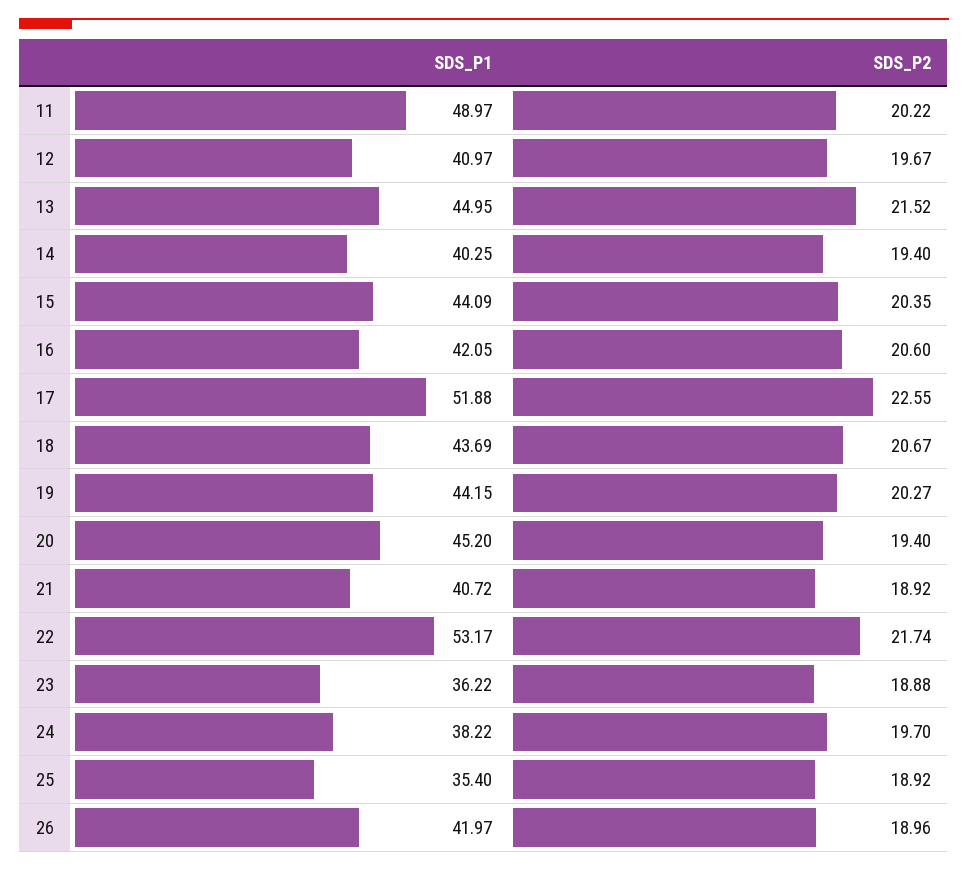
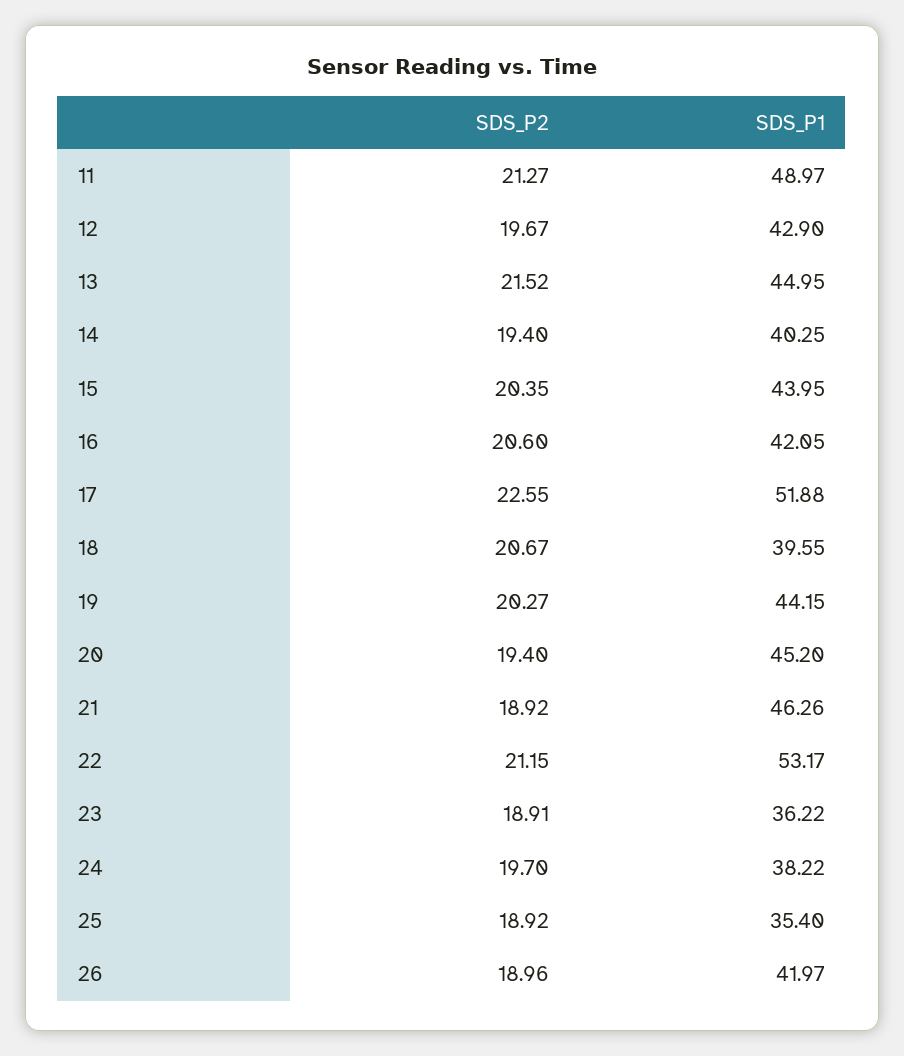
  {
    "SDS_P1": {
      "11": 48.97,
-     "12": 40.97,
+     "12": 42.9,
      "13": 44.95,
      "14": 40.25,
-     "15": 44.09,
+     "15": 43.95,
      "16": 42.05,
      "17": 51.88,
-     "18": 43.69,
+     "18": 39.55,
      "19": 44.15,
      "20": 45.2,
-     "21": 40.72,
+     "21": 46.26,
      "22": 53.17,
      "23": 36.22,
      "24": 38.22,
      "25": 35.4,
      "26": 41.97
    },
    "SDS_P2": {
-     "11": 20.22,
+     "11": 21.27,
      "12": 19.67,
      "13": 21.52,
      "14": 19.4,
      "15": 20.35,
      "16": 20.6,
      "17": 22.55,
      "18": 20.67,
      "19": 20.27,
      "20": 19.4,
      "21": 18.92,
-     "22": 21.74,
+     "22": 21.15,
-     "23": 18.88,
+     "23": 18.91,
      "24": 19.7,
      "25": 18.92,
      "26": 18.96
    }
  }

